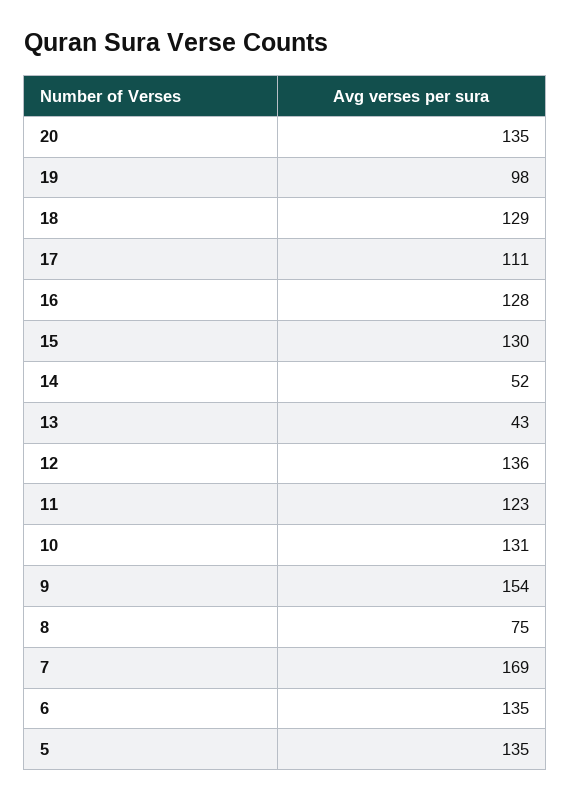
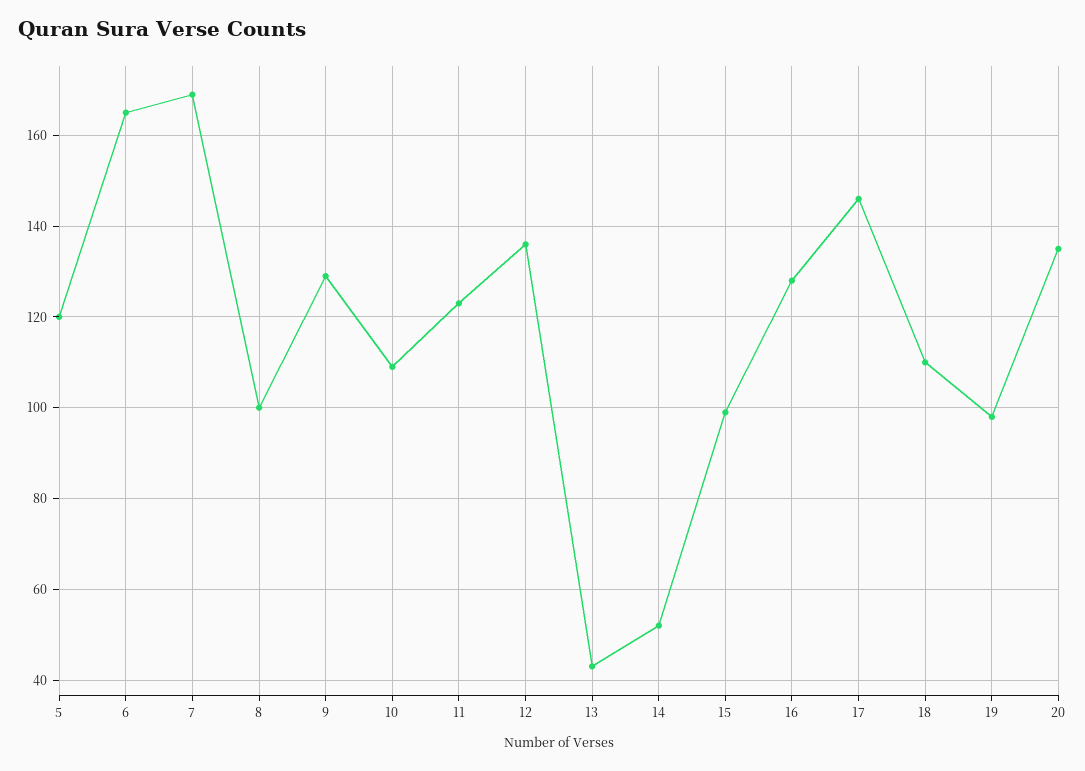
  {
    "20": 135,
    "19": 98,
-   "18": 129,
+   "18": 110,
-   "17": 111,
+   "17": 145,
    "16": 128,
-   "15": 130,
+   "15": 100,
    "14": 52,
    "13": 43,
    "12": 136,
    "11": 123,
-   "10": 131,
+   "10": 110,
-   "9": 154,
+   "9": 130,
-   "8": 75,
+   "8": 100,
    "7": 169,
-   "6": 135,
+   "6": 165,
-   "5": 135
+   "5": 120
  }

